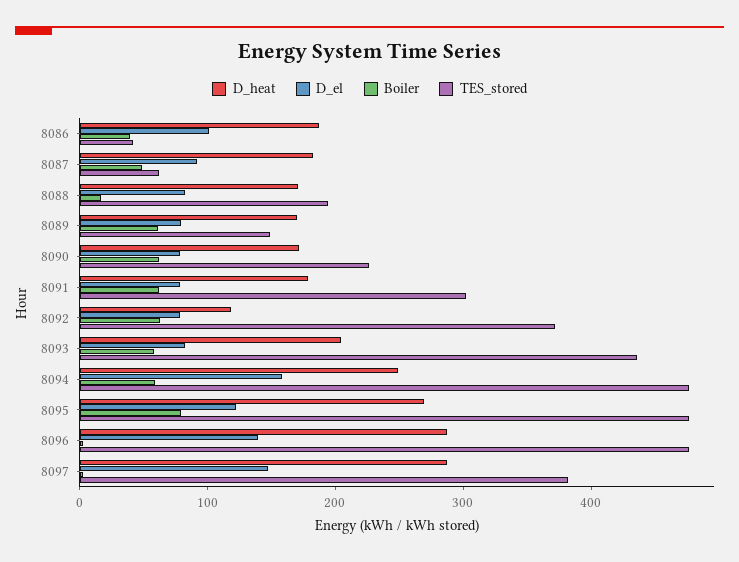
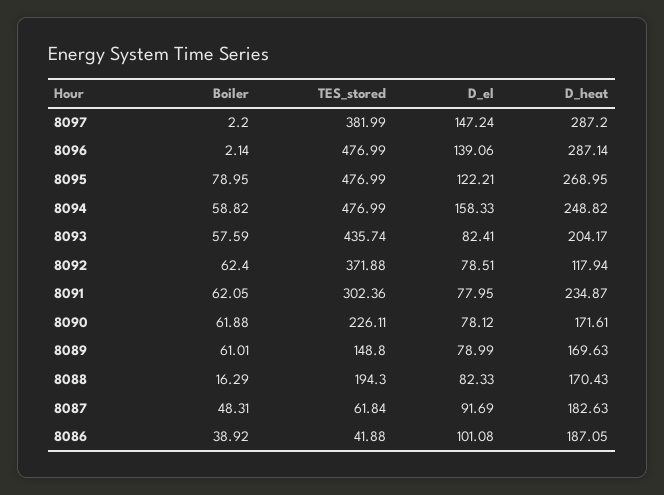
  {
    "D_heat": {
      "8086": 187.05,
      "8087": 182.63,
      "8088": 170.43,
      "8089": 169.63,
      "8090": 171.61,
-     "8091": 180,
+     "8091": 234.87,
      "8092": 117.94,
      "8093": 204.17,
      "8094": 248.82,
      "8095": 268.95,
      "8096": 287.14,
      "8097": 287.2
    },
    "D_el": {
      "8086": 101.08,
      "8087": 91.69,
      "8088": 82.33,
      "8089": 78.99,
      "8090": 78.12,
      "8091": 77.95,
      "8092": 78.51,
      "8093": 82.41,
      "8094": 158.33,
      "8095": 122.21,
      "8096": 139.06,
      "8097": 147.24
    },
    "Boiler": {
      "8086": 38.92,
      "8087": 48.31,
      "8088": 16.29,
      "8089": 61.01,
      "8090": 61.88,
      "8091": 62.05,
      "8092": 62.4,
      "8093": 57.59,
      "8094": 58.82,
      "8095": 78.95,
      "8096": 2.14,
      "8097": 2.2
    },
    "TES_stored": {
      "8086": 41.88,
      "8087": 61.84,
      "8088": 194.3,
      "8089": 148.8,
      "8090": 226.11,
      "8091": 302.36,
      "8092": 371.88,
      "8093": 435.74,
      "8094": 476.99,
      "8095": 476.99,
      "8096": 476.99,
      "8097": 381.99
    }
  }

